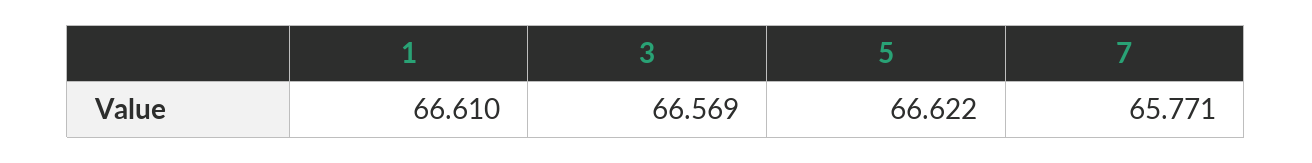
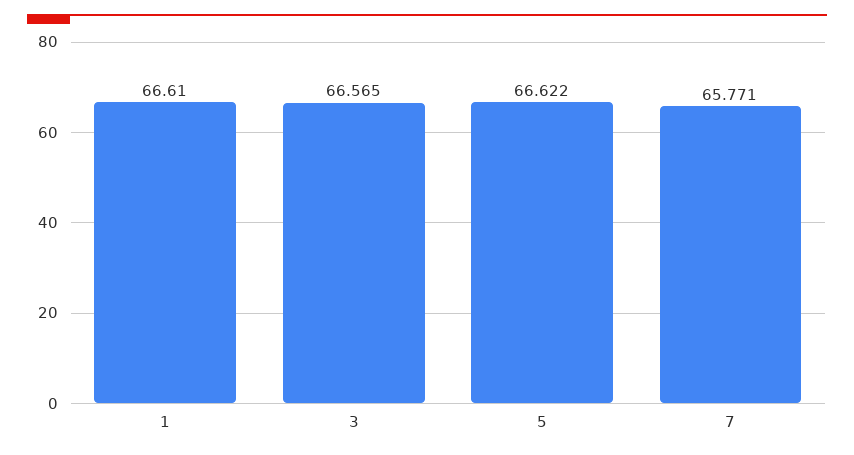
  {
    "1": 66.61,
-   "3": 66.569,
+   "3": 66.565,
    "5": 66.622,
    "7": 65.771
  }

